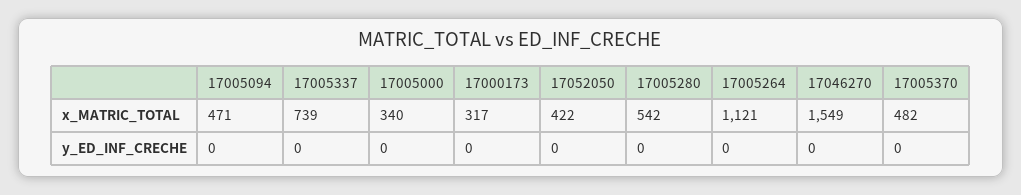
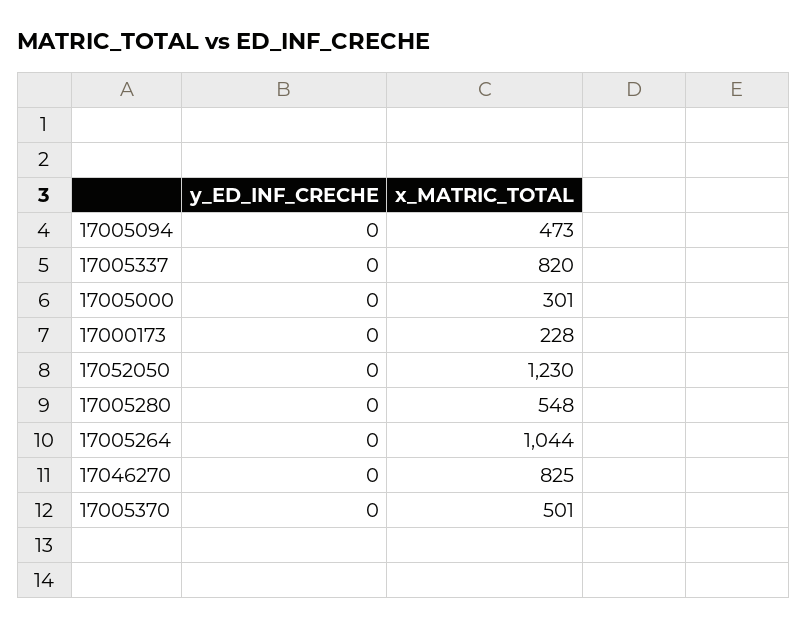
  {
    "17005094": {
-     "x_MATRIC_TOTAL": 471,
+     "x_MATRIC_TOTAL": 473,
      "y_ED_INF_CRECHE": 0
    },
    "17005337": {
-     "x_MATRIC_TOTAL": 739,
+     "x_MATRIC_TOTAL": 820,
      "y_ED_INF_CRECHE": 0
    },
    "17005000": {
-     "x_MATRIC_TOTAL": 340,
+     "x_MATRIC_TOTAL": 301,
      "y_ED_INF_CRECHE": 0
    },
    "17000173": {
-     "x_MATRIC_TOTAL": 317,
+     "x_MATRIC_TOTAL": 228,
      "y_ED_INF_CRECHE": 0
    },
    "17052050": {
-     "x_MATRIC_TOTAL": 422,
+     "x_MATRIC_TOTAL": 1230,
      "y_ED_INF_CRECHE": 0
    },
    "17005280": {
-     "x_MATRIC_TOTAL": 542,
+     "x_MATRIC_TOTAL": 548,
      "y_ED_INF_CRECHE": 0
    },
    "17005264": {
-     "x_MATRIC_TOTAL": 1121,
+     "x_MATRIC_TOTAL": 1044,
      "y_ED_INF_CRECHE": 0
    },
    "17046270": {
-     "x_MATRIC_TOTAL": 1549,
+     "x_MATRIC_TOTAL": 825,
      "y_ED_INF_CRECHE": 0
    },
    "17005370": {
-     "x_MATRIC_TOTAL": 482,
+     "x_MATRIC_TOTAL": 501,
      "y_ED_INF_CRECHE": 0
    }
  }

